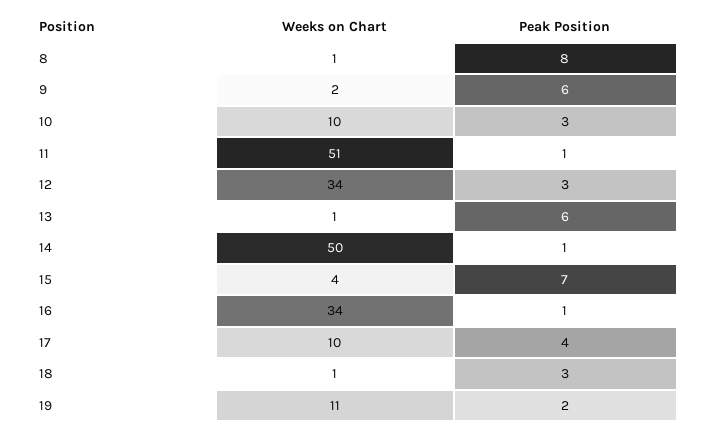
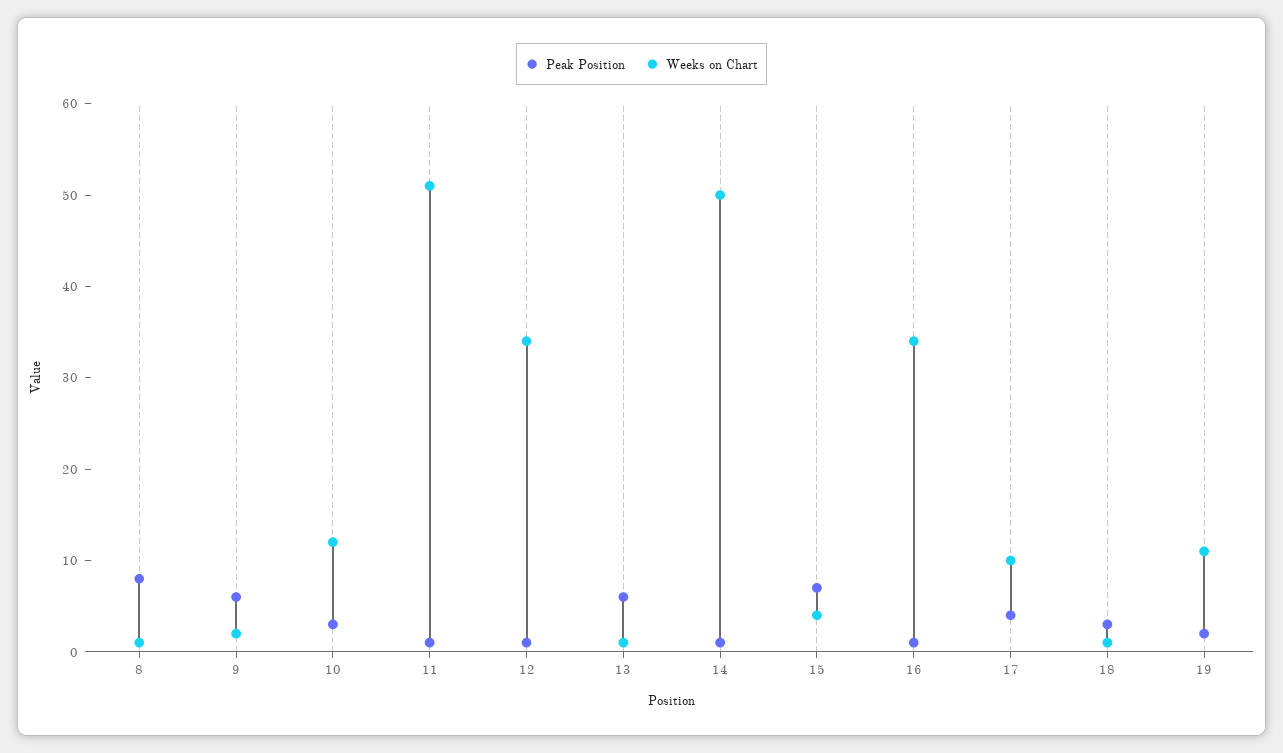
  {
    "Weeks on Chart": {
      "8": 1,
      "9": 2,
-     "10": 10,
+     "10": 12,
      "11": 51,
      "12": 34,
      "13": 1,
      "14": 50,
      "15": 4,
      "16": 34,
      "17": 10,
      "18": 1,
      "19": 11
    },
    "Peak Position": {
      "8": 8,
      "9": 6,
      "10": 3,
      "11": 1,
-     "12": 3,
+     "12": 1,
      "13": 6,
      "14": 1,
      "15": 7,
      "16": 1,
      "17": 4,
      "18": 3,
      "19": 2
    }
  }

